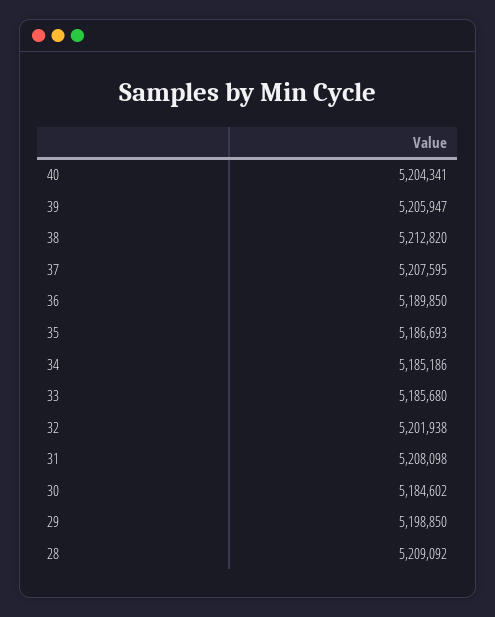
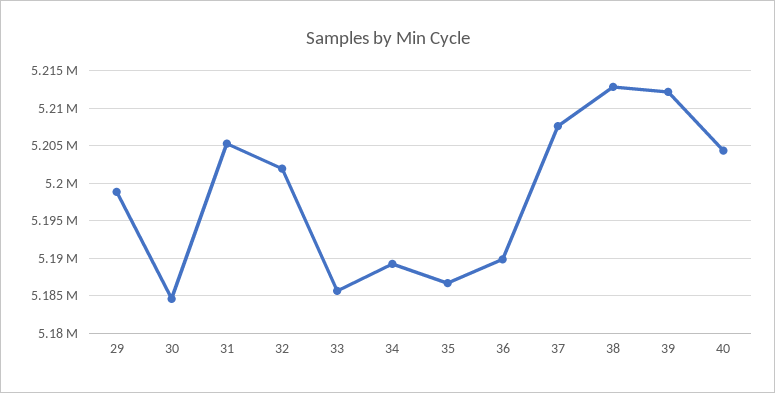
  {
    "40": 5204341,
-   "39": 5205947,
+   "39": 5212000,
    "38": 5212820,
    "37": 5207595,
    "36": 5189850,
    "35": 5186693,
-   "34": 5185186,
+   "34": 5189000,
    "33": 5185680,
    "32": 5201938,
-   "31": 5208098,
+   "31": 5205000,
    "30": 5184602,
-   "29": 5198850,
+   "29": 5198850
-   "28": 5209092
  }

